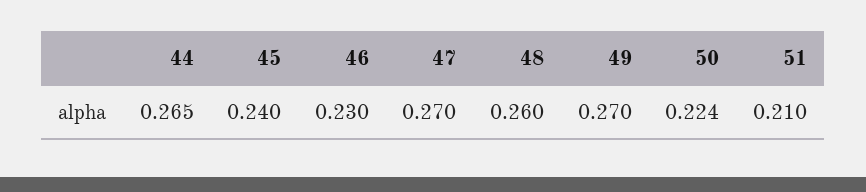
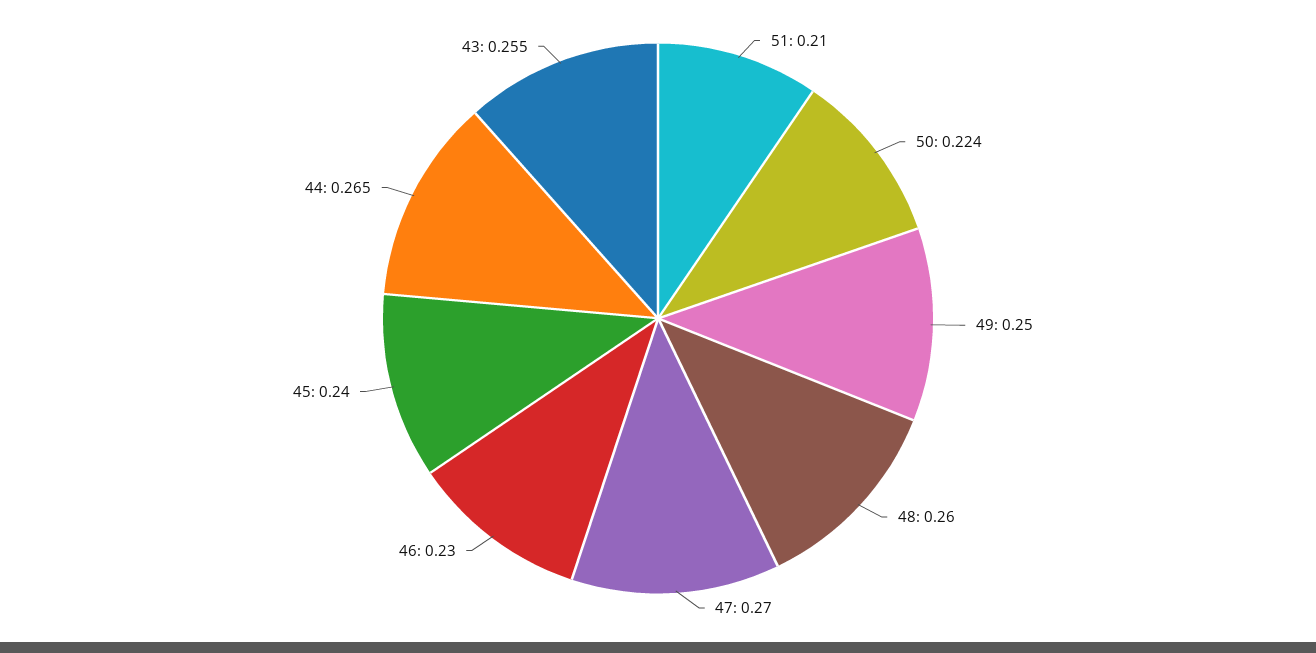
  {
    "44": 0.265,
    "45": 0.24,
    "46": 0.23,
    "47": 0.27,
    "48": 0.26,
-   "49": 0.27,
+   "49": 0.25,
    "50": 0.224,
-   "51": 0.21
+   "51": 0.21,
+   "43": 0.255
  }

